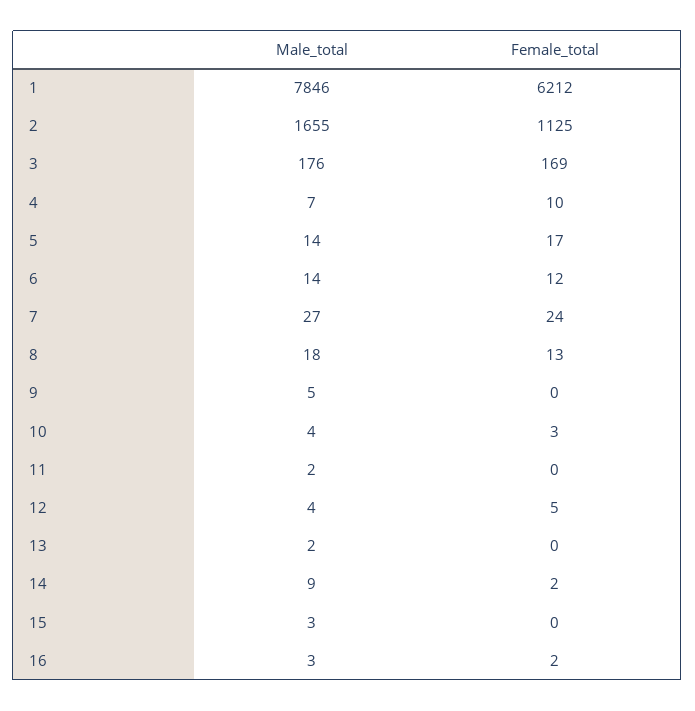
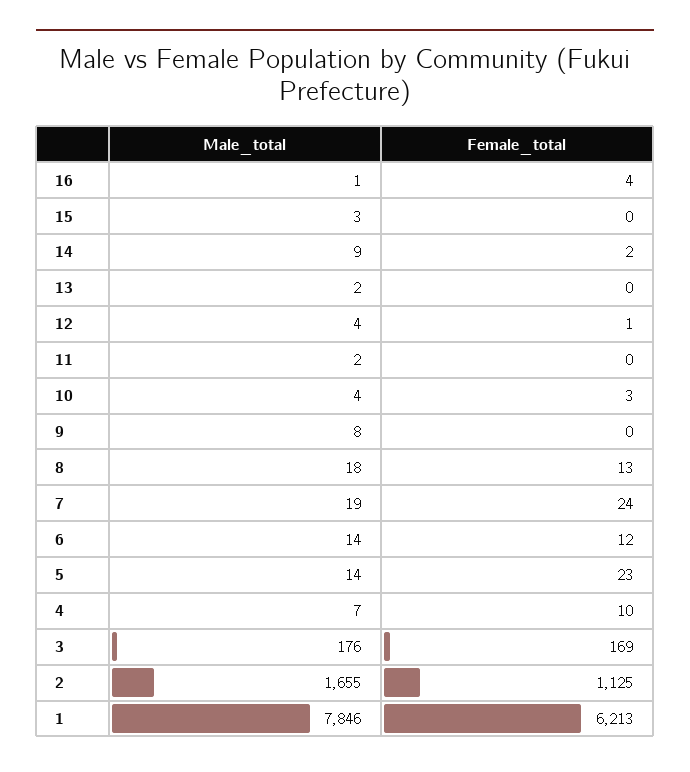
  {
    "Male_total": {
      "1": 7846,
      "2": 1655,
      "3": 176,
      "4": 7,
      "5": 14,
      "6": 14,
-     "7": 27,
+     "7": 19,
      "8": 18,
-     "9": 5,
+     "9": 8,
      "10": 4,
      "11": 2,
      "12": 4,
      "13": 2,
      "14": 9,
      "15": 3,
-     "16": 3
+     "16": 1
    },
    "Female_total": {
-     "1": 6212,
+     "1": 6213,
      "2": 1125,
      "3": 169,
      "4": 10,
-     "5": 17,
+     "5": 23,
      "6": 12,
      "7": 24,
      "8": 13,
      "9": 0,
      "10": 3,
      "11": 0,
-     "12": 5,
+     "12": 1,
      "13": 0,
      "14": 2,
      "15": 0,
-     "16": 2
+     "16": 4
    }
  }

